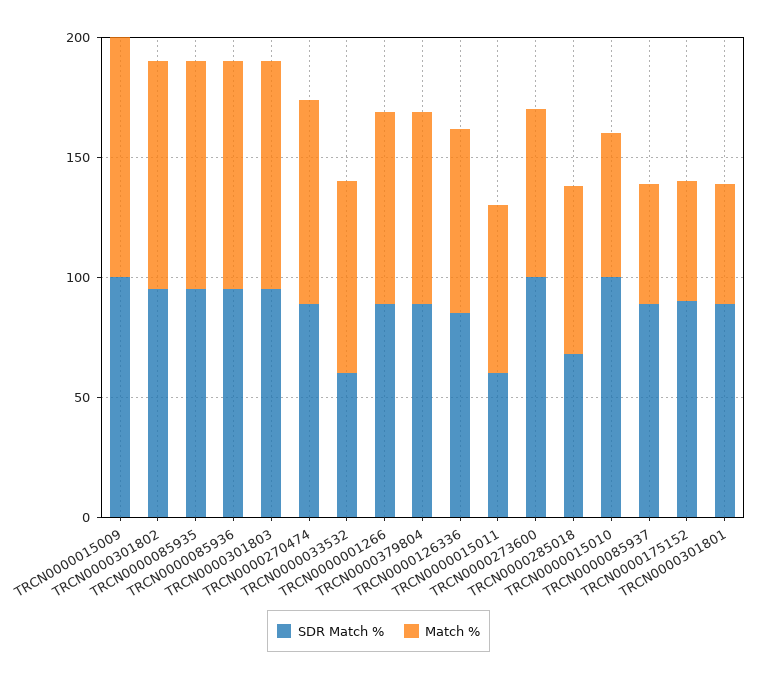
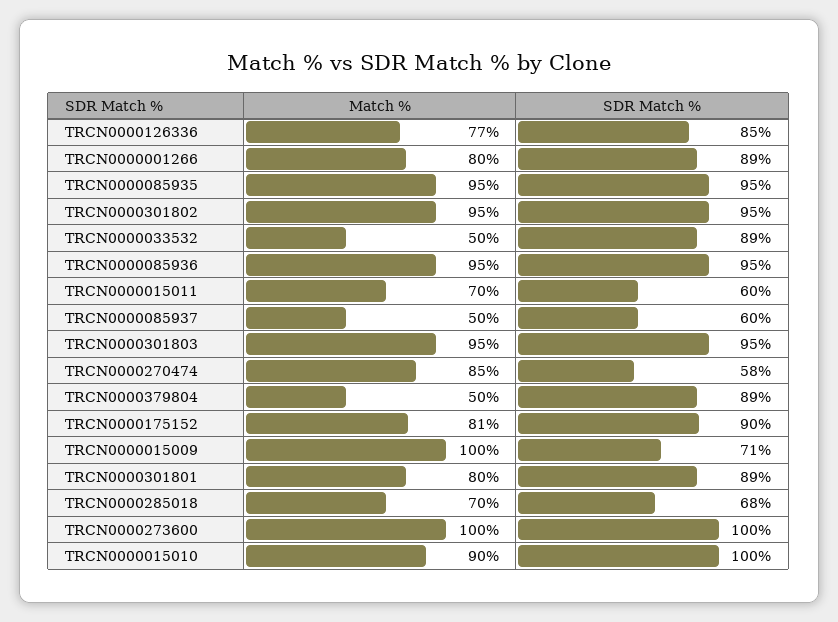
  {
    "SDR Match %": {
-     "TRCN0000015009": 100,
+     "TRCN0000015009": 71,
      "TRCN0000301802": 95,
      "TRCN0000085935": 95,
      "TRCN0000085936": 95,
      "TRCN0000301803": 95,
-     "TRCN0000270474": 90,
+     "TRCN0000270474": 58,
-     "TRCN0000033532": 60,
+     "TRCN0000033532": 89,
      "TRCN0000001266": 89,
      "TRCN0000379804": 89,
      "TRCN0000126336": 85,
      "TRCN0000015011": 60,
      "TRCN0000273600": 100,
      "TRCN0000285018": 68,
      "TRCN0000015010": 100,
-     "TRCN0000085937": 90,
+     "TRCN0000085937": 60,
      "TRCN0000175152": 90,
      "TRCN0000301801": 89
    },
    "Match %": {
      "TRCN0000015009": 100,
      "TRCN0000301802": 95,
      "TRCN0000085935": 95,
      "TRCN0000085936": 95,
      "TRCN0000301803": 95,
      "TRCN0000270474": 85,
-     "TRCN0000033532": 80,
+     "TRCN0000033532": 50,
      "TRCN0000001266": 80,
-     "TRCN0000379804": 80,
+     "TRCN0000379804": 50,
      "TRCN0000126336": 77,
      "TRCN0000015011": 70,
-     "TRCN0000273600": 70,
+     "TRCN0000273600": 100,
      "TRCN0000285018": 70,
-     "TRCN0000015010": 60,
+     "TRCN0000015010": 90,
      "TRCN0000085937": 50,
-     "TRCN0000175152": 50,
+     "TRCN0000175152": 81,
-     "TRCN0000301801": 50
+     "TRCN0000301801": 80
    }
  }

